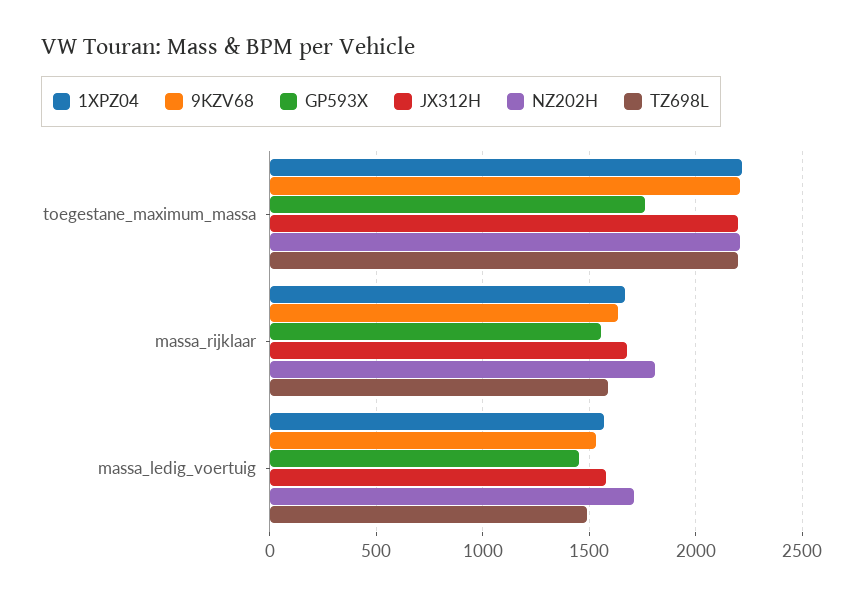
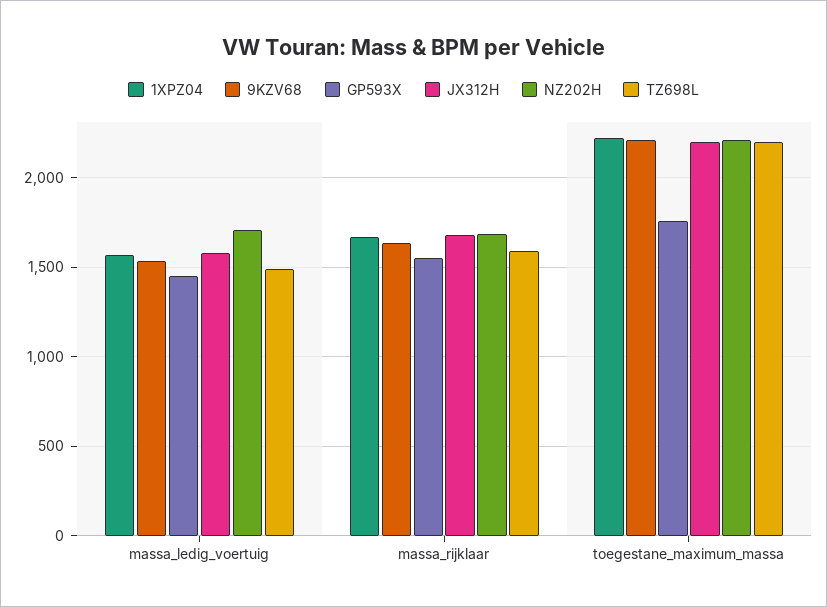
  {
    "1XPZ04": {
      "toegestane_maximum_massa": 2200,
      "massa_rijklaar": 1650,
      "massa_ledig_voertuig": 1550
    },
    "9KZV68": {
      "toegestane_maximum_massa": 2200,
      "massa_rijklaar": 1650,
      "massa_ledig_voertuig": 1550
    },
    "GP593X": {
      "toegestane_maximum_massa": 1750,
      "massa_rijklaar": 1550,
      "massa_ledig_voertuig": 1450
    },
    "JX312H": {
      "toegestane_maximum_massa": 2200,
      "massa_rijklaar": 1700,
      "massa_ledig_voertuig": 1600
    },
    "NZ202H": {
      "toegestane_maximum_massa": 2200,
-     "massa_rijklaar": 1800,
+     "massa_rijklaar": 1700,
      "massa_ledig_voertuig": 1700
    },
    "TZ698L": {
      "toegestane_maximum_massa": 2200,
      "massa_rijklaar": 1600,
      "massa_ledig_voertuig": 1500
    }
  }

